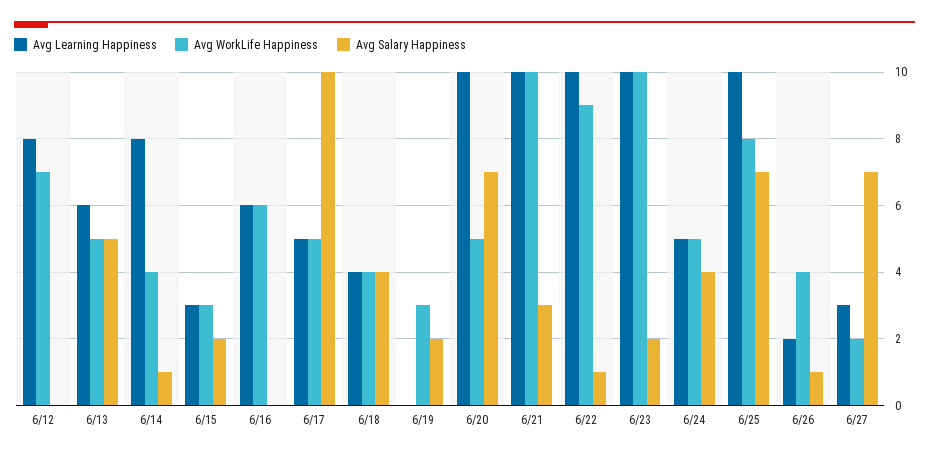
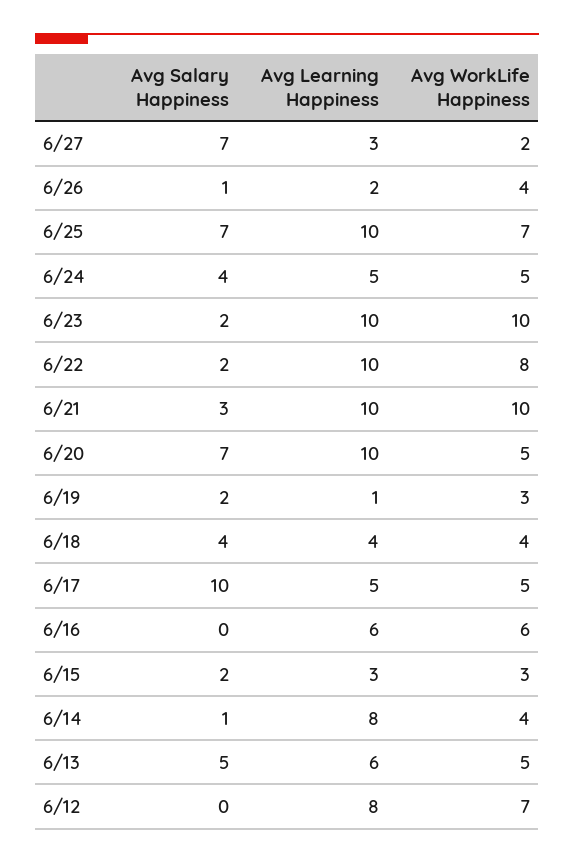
  {
    "Avg Learning Happiness": {
      "6/12": 8,
      "6/13": 6,
      "6/14": 8,
      "6/15": 3,
      "6/16": 6,
      "6/17": 5,
      "6/18": 4,
-     "6/19": 0,
+     "6/19": 1,
      "6/20": 10,
      "6/21": 10,
      "6/22": 10,
      "6/23": 10,
      "6/24": 5,
      "6/25": 10,
      "6/26": 2,
      "6/27": 3
    },
    "Avg WorkLife Happiness": {
      "6/12": 7,
      "6/13": 5,
      "6/14": 4,
      "6/15": 3,
      "6/16": 6,
      "6/17": 5,
      "6/18": 4,
      "6/19": 3,
      "6/20": 5,
      "6/21": 10,
-     "6/22": 9,
+     "6/22": 8,
      "6/23": 10,
      "6/24": 5,
-     "6/25": 8,
+     "6/25": 7,
      "6/26": 4,
      "6/27": 2
    },
    "Avg Salary Happiness": {
      "6/12": 0,
      "6/13": 5,
      "6/14": 1,
      "6/15": 2,
      "6/16": 0,
      "6/17": 10,
      "6/18": 4,
      "6/19": 2,
      "6/20": 7,
      "6/21": 3,
-     "6/22": 1,
+     "6/22": 2,
      "6/23": 2,
      "6/24": 4,
      "6/25": 7,
      "6/26": 1,
      "6/27": 7
    }
  }

